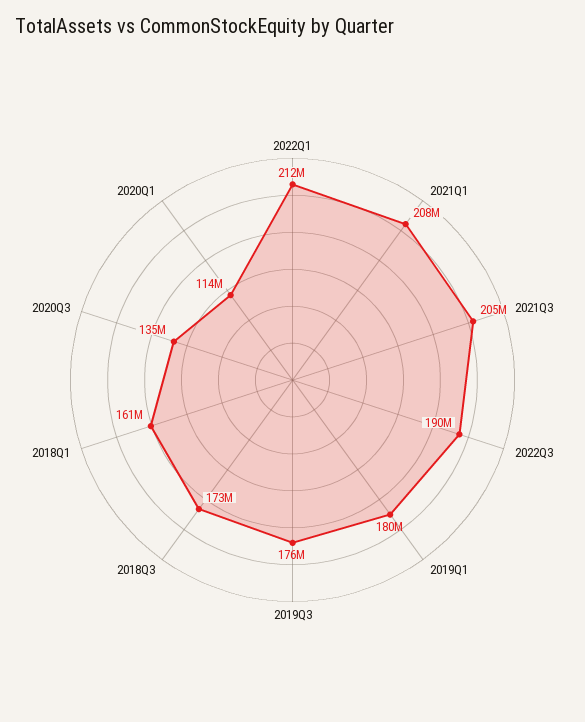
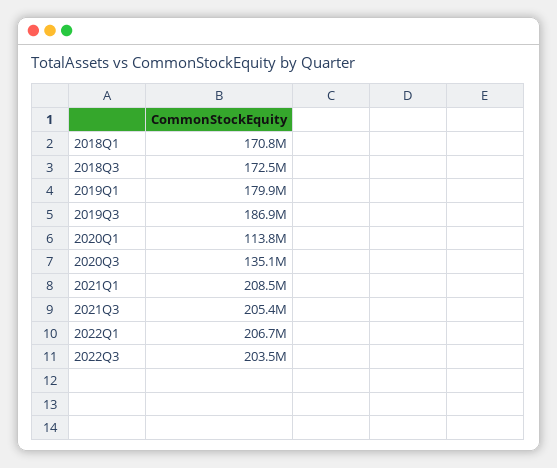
  {
-   "2022Q1": 212000000,
+   "2022Q1": 206700000,
    "2021Q1": 208500000,
    "2021Q3": 205400000,
-   "2022Q3": 190000000,
+   "2022Q3": 203500000,
    "2019Q1": 179900000,
-   "2019Q3": 176000000,
+   "2019Q3": 186900000,
    "2018Q3": 172500000,
-   "2018Q1": 161000000,
+   "2018Q1": 170800000,
    "2020Q3": 135100000,
    "2020Q1": 113800000
  }

